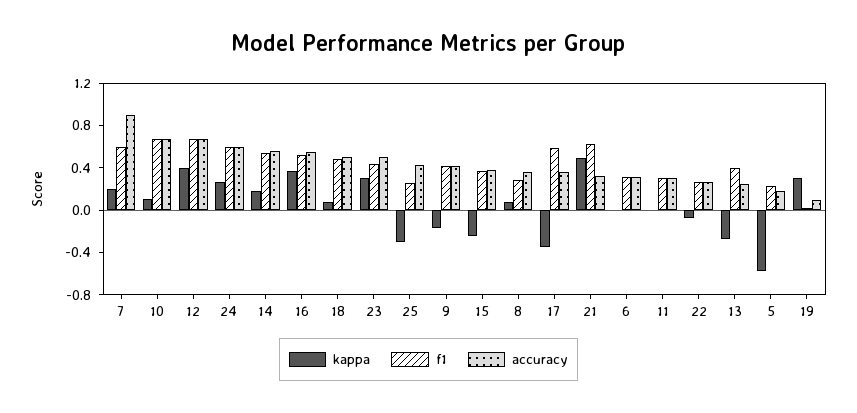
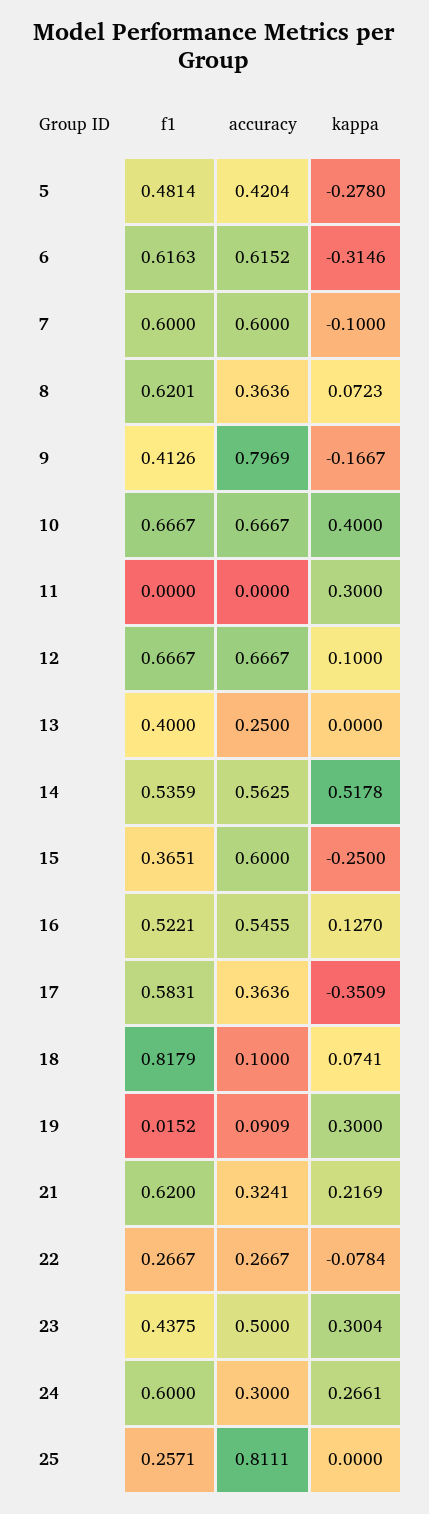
  {
    "kappa": {
-     "7": 0.2,
+     "7": -0.1,
-     "10": 0.1,
+     "10": 0.4,
-     "12": 0.4,
+     "12": 0.1,
      "24": 0.2661,
-     "14": 0.2,
+     "14": 0.5178,
-     "16": 0.4,
+     "16": 0.127,
      "18": 0.0741,
      "23": 0.3004,
-     "25": -0.3,
+     "25": 0,
      "9": -0.1667,
      "15": -0.25,
      "8": 0.0723,
      "17": -0.3509,
-     "21": 0.5,
+     "21": 0.2169,
-     "6": 0,
+     "6": -0.3146,
-     "11": 0,
+     "11": 0.3,
      "22": -0.0784,
-     "13": -0.3,
+     "13": 0,
-     "5": -0.6,
+     "5": -0.278,
      "19": 0.3
    },
    "f1": {
      "7": 0.6,
      "10": 0.6667,
      "12": 0.6667,
      "24": 0.6,
      "14": 0.5359,
      "16": 0.5221,
-     "18": 0.5,
+     "18": 0.8179,
      "23": 0.4375,
      "25": 0.2571,
      "9": 0.4126,
      "15": 0.3651,
-     "8": 0.3,
+     "8": 0.6201,
      "17": 0.5831,
      "21": 0.62,
-     "6": 0.3,
+     "6": 0.6163,
-     "11": 0.3,
+     "11": 0,
      "22": 0.2667,
      "13": 0.4,
-     "5": 0.2,
+     "5": 0.4814,
      "19": 0.0152
    },
    "accuracy": {
-     "7": 0.9,
+     "7": 0.6,
      "10": 0.6667,
      "12": 0.6667,
-     "24": 0.6,
+     "24": 0.3,
      "14": 0.5625,
      "16": 0.5455,
-     "18": 0.5,
+     "18": 0.1,
      "23": 0.5,
-     "25": 0.4,
+     "25": 0.8111,
-     "9": 0.4,
+     "9": 0.7969,
-     "15": 0.4,
+     "15": 0.6,
      "8": 0.3636,
      "17": 0.3636,
      "21": 0.3241,
-     "6": 0.3,
+     "6": 0.6152,
-     "11": 0.3,
+     "11": 0,
      "22": 0.2667,
      "13": 0.25,
-     "5": 0.2,
+     "5": 0.4204,
      "19": 0.0909
    }
  }

